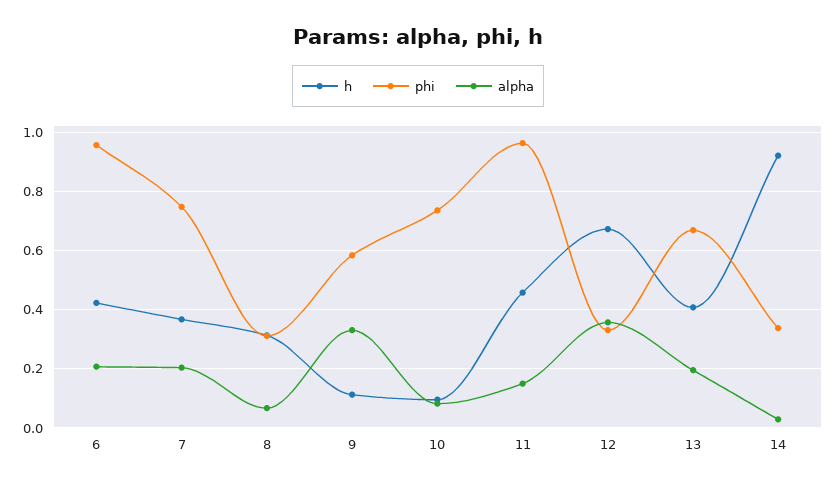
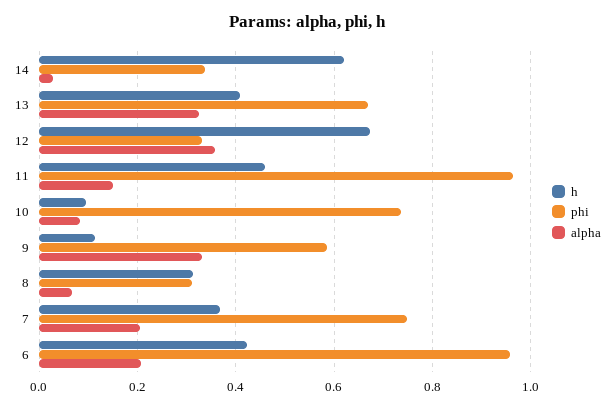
  {
    "h": {
      "6": 0.42,
      "7": 0.36,
      "8": 0.32,
      "9": 0.12,
      "10": 0.1,
      "11": 0.46,
      "12": 0.68,
      "13": 0.4,
-     "14": 0.925
+     "14": 0.62
    },
    "phi": {
      "6": 0.96,
      "7": 0.74,
      "8": 0.32,
      "9": 0.58,
      "10": 0.74,
      "11": 0.96,
      "12": 0.34,
      "13": 0.66,
      "14": 0.34
    },
    "alpha": {
      "6": 0.2,
      "7": 0.2,
      "8": 0.06,
      "9": 0.34,
      "10": 0.08,
      "11": 0.16,
      "12": 0.36,
-     "13": 0.2,
+     "13": 0.32,
      "14": 0.02
    }
  }

